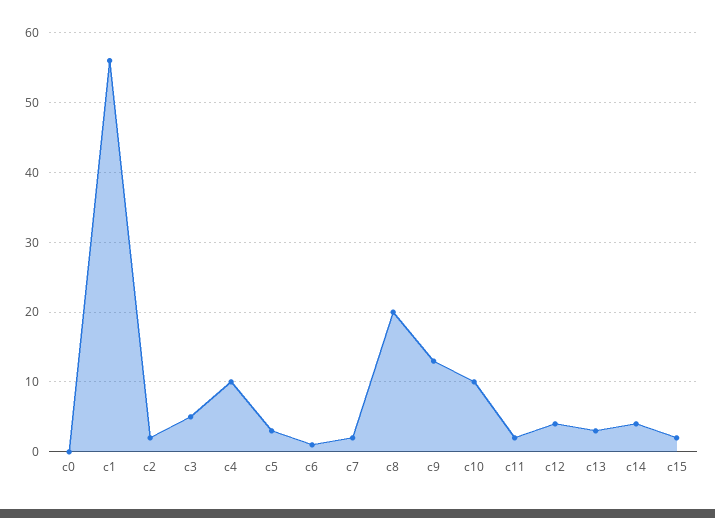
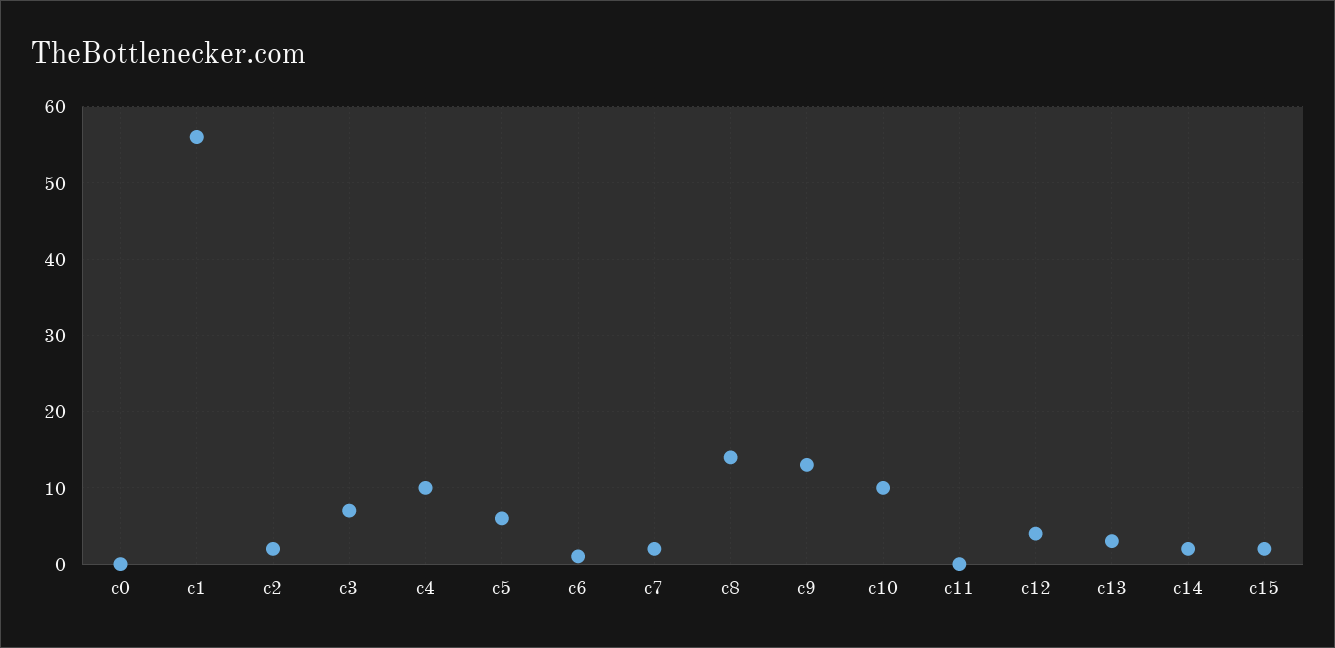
  {
    "c0": 0,
    "c1": 56,
    "c2": 2,
-   "c3": 5,
+   "c3": 7,
    "c4": 10,
-   "c5": 3,
+   "c5": 6,
    "c6": 1,
    "c7": 2,
-   "c8": 20,
+   "c8": 14,
    "c9": 13,
    "c10": 10,
-   "c11": 2,
+   "c11": 0,
    "c12": 4,
    "c13": 3,
-   "c14": 4,
+   "c14": 2,
    "c15": 2
  }

